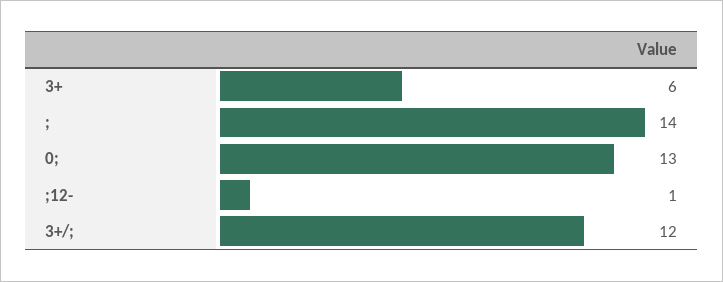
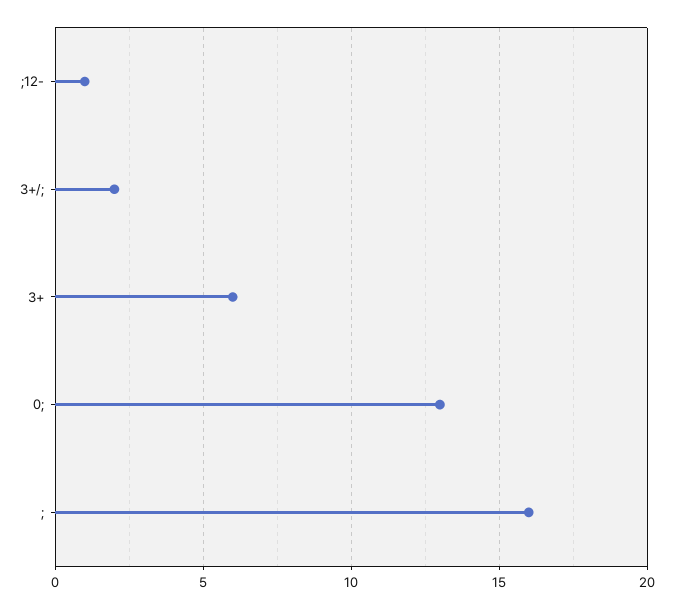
  {
    "3+": 6,
-   ";": 14,
+   ";": 16,
    "0;": 13,
    ";12-": 1,
-   "3+/;": 12
+   "3+/;": 2
  }

